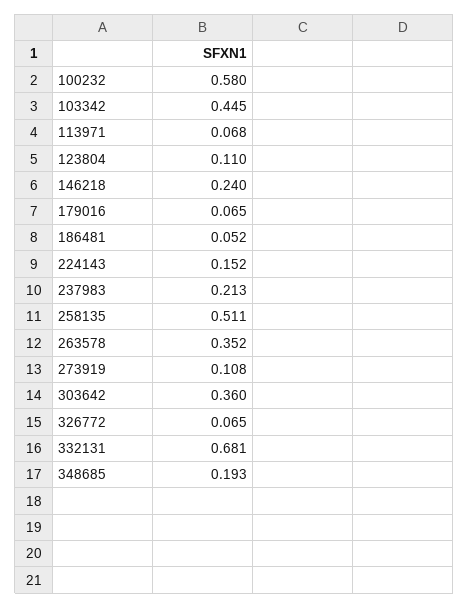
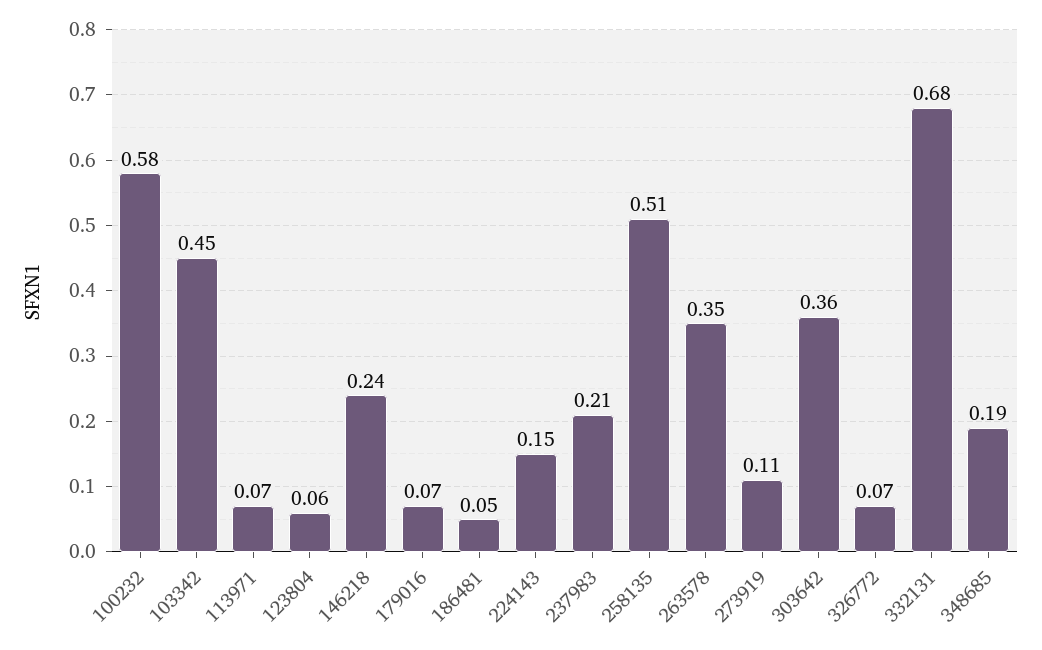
  {
    "100232": 0.58,
    "103342": 0.445,
    "113971": 0.068,
-   "123804": 0.11,
+   "123804": 0.06,
    "146218": 0.24,
    "179016": 0.065,
    "186481": 0.052,
    "224143": 0.152,
    "237983": 0.213,
    "258135": 0.511,
    "263578": 0.352,
    "273919": 0.108,
    "303642": 0.36,
    "326772": 0.065,
    "332131": 0.681,
    "348685": 0.193
  }

